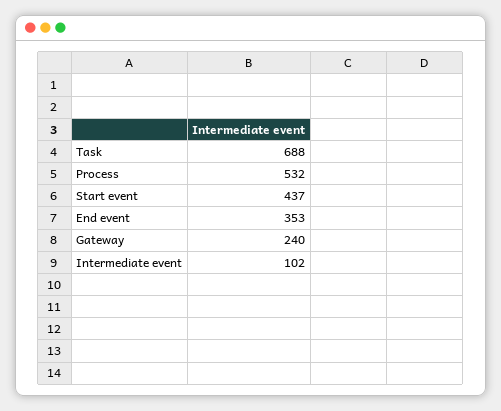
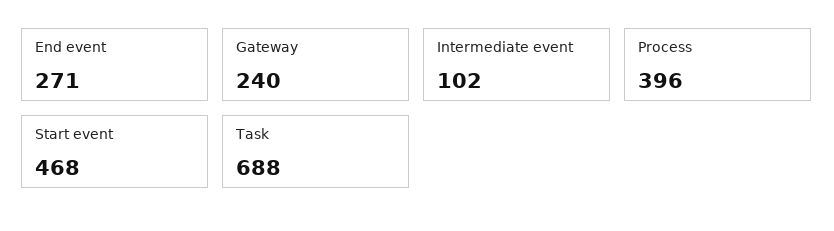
  {
    "Task": 688,
-   "Process": 532,
+   "Process": 396,
-   "Start event": 437,
+   "Start event": 468,
-   "End event": 353,
+   "End event": 271,
    "Gateway": 240,
    "Intermediate event": 102
  }

